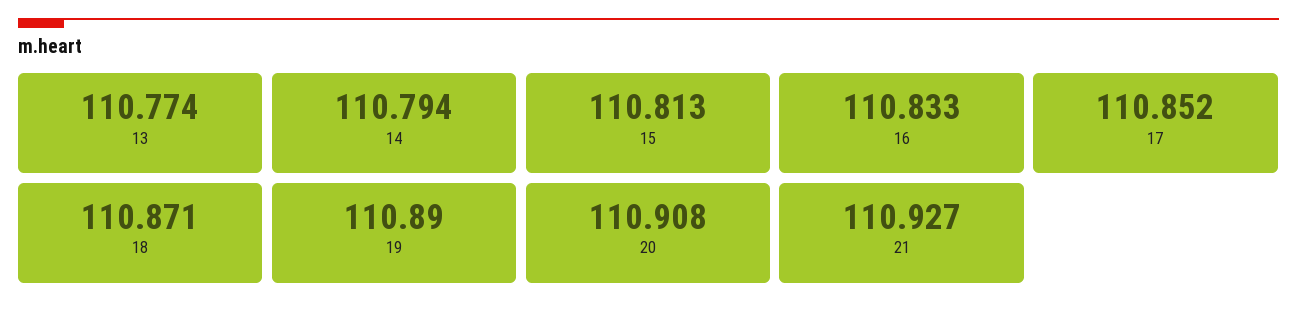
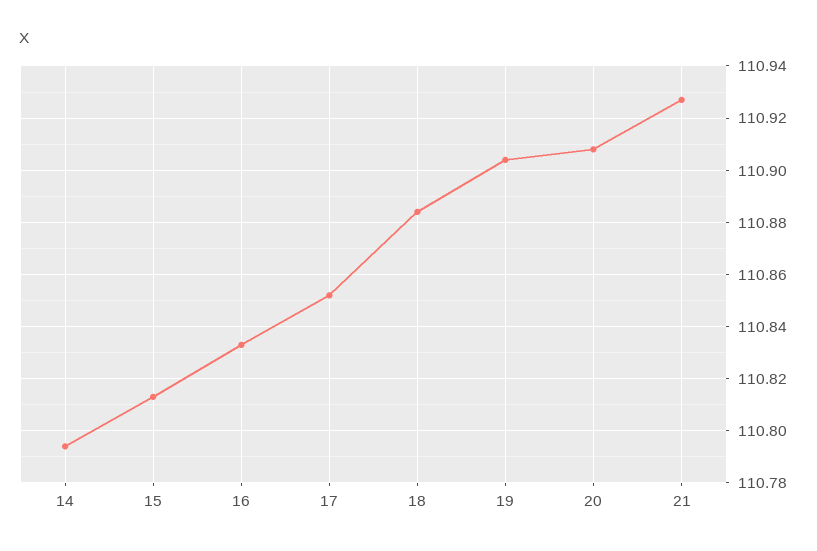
  {
-   "13": 110.774,
    "14": 110.794,
    "15": 110.813,
    "16": 110.833,
    "17": 110.852,
-   "18": 110.871,
+   "18": 110.885,
-   "19": 110.89,
+   "19": 110.905,
    "20": 110.908,
    "21": 110.927
  }

